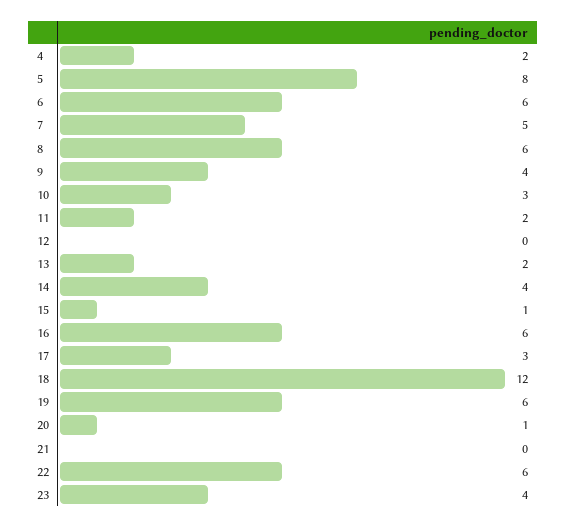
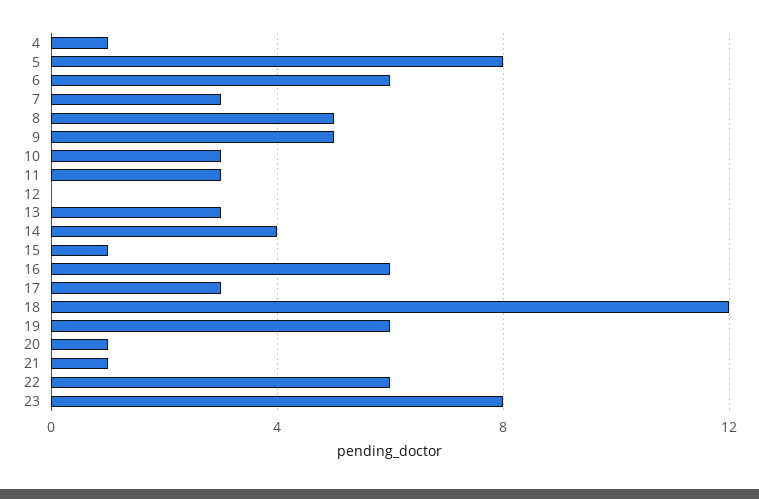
  {
-   "4": 2,
+   "4": 1,
    "5": 8,
    "6": 6,
-   "7": 5,
+   "7": 3,
-   "8": 6,
+   "8": 5,
-   "9": 4,
+   "9": 5,
    "10": 3,
-   "11": 2,
+   "11": 3,
    "12": 0,
-   "13": 2,
+   "13": 3,
    "14": 4,
    "15": 1,
    "16": 6,
    "17": 3,
    "18": 12,
    "19": 6,
    "20": 1,
-   "21": 0,
+   "21": 1,
    "22": 6,
-   "23": 4
+   "23": 8
  }

